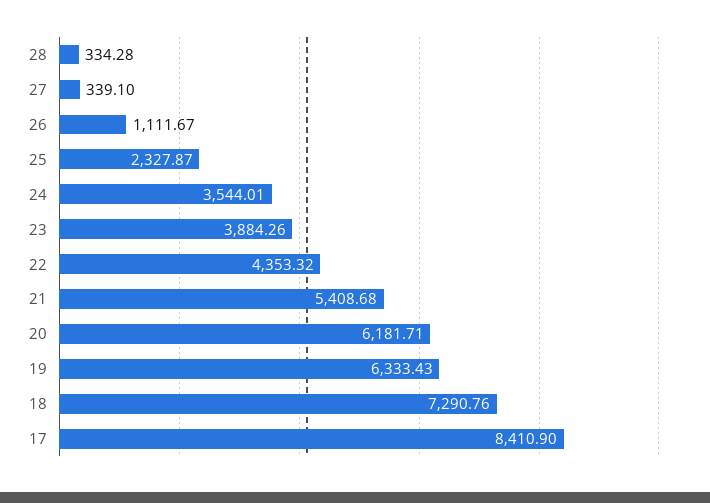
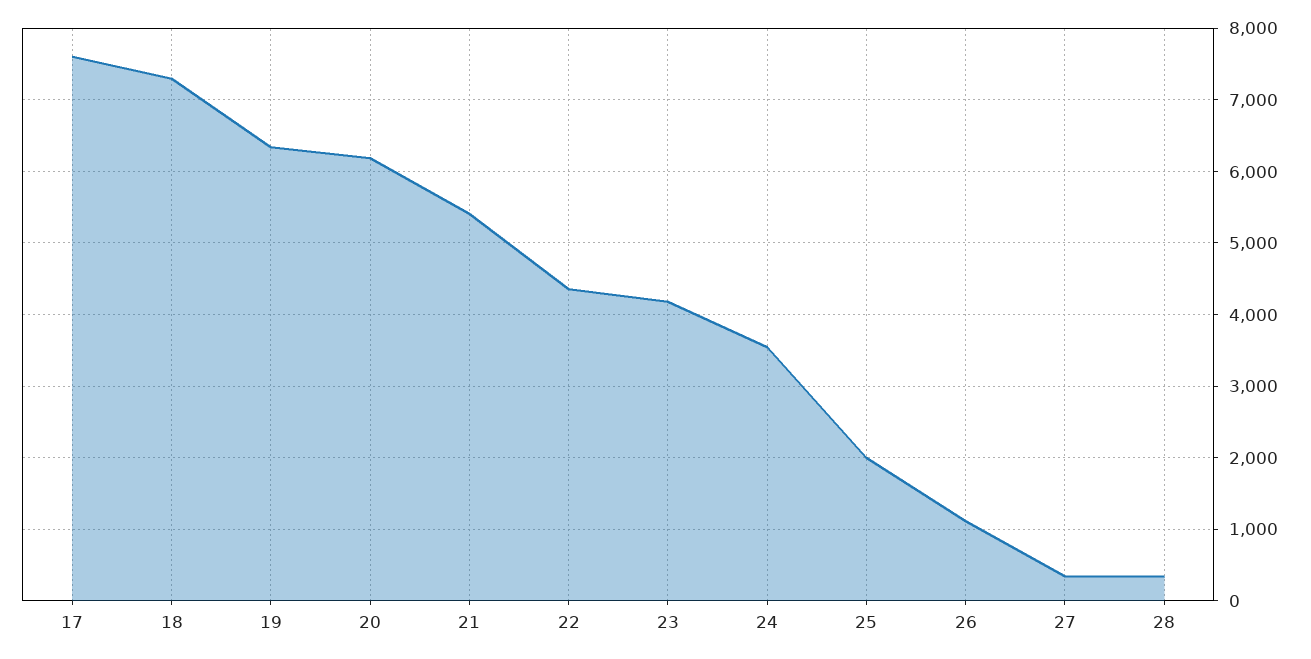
  {
    "28": 334.28,
    "27": 339.1,
    "26": 1111.67,
-   "25": 2327.87,
+   "25": 2000,
    "24": 3544.01,
-   "23": 3884.26,
+   "23": 4200,
    "22": 4353.32,
    "21": 5408.68,
    "20": 6181.71,
    "19": 6333.43,
    "18": 7290.76,
-   "17": 8410.9
+   "17": 7600
  }

